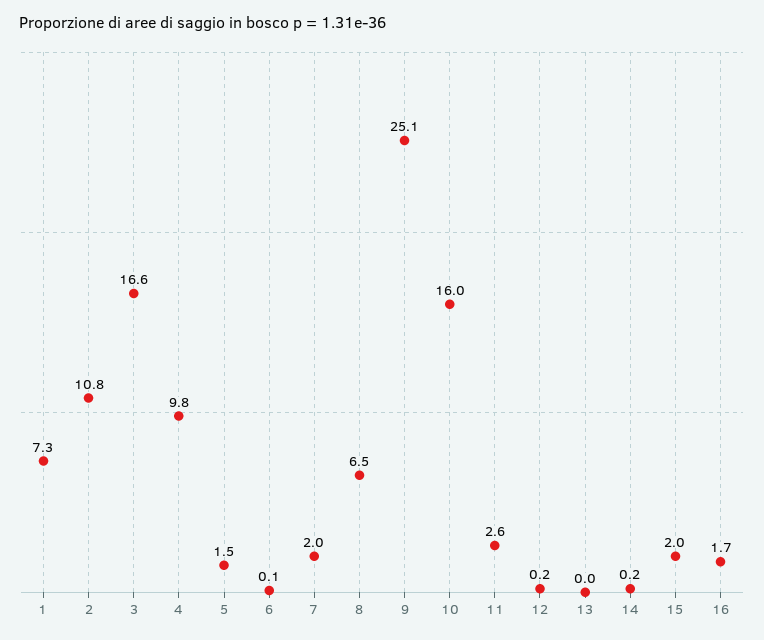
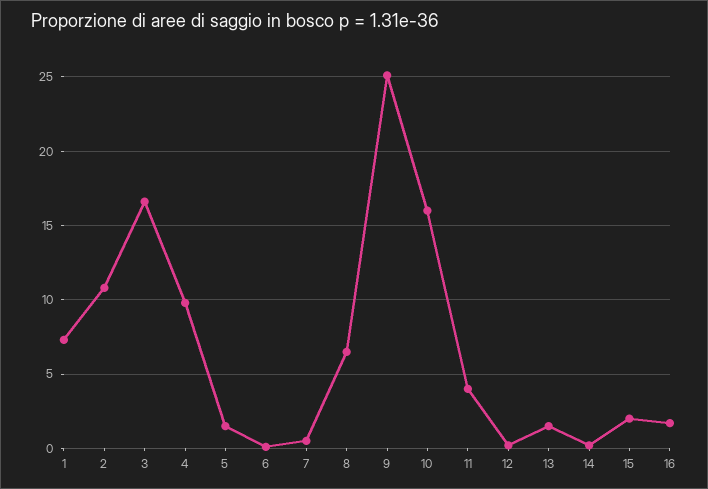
  {
    "1": 7.3,
    "2": 10.8,
    "3": 16.6,
    "4": 9.8,
    "5": 1.5,
    "6": 0.1,
-   "7": 2,
+   "7": 0.5,
    "8": 6.5,
    "9": 25.1,
    "10": 16,
-   "11": 2.6,
+   "11": 4,
    "12": 0.2,
-   "13": 0,
+   "13": 1.5,
    "14": 0.2,
    "15": 2,
    "16": 1.7
  }

